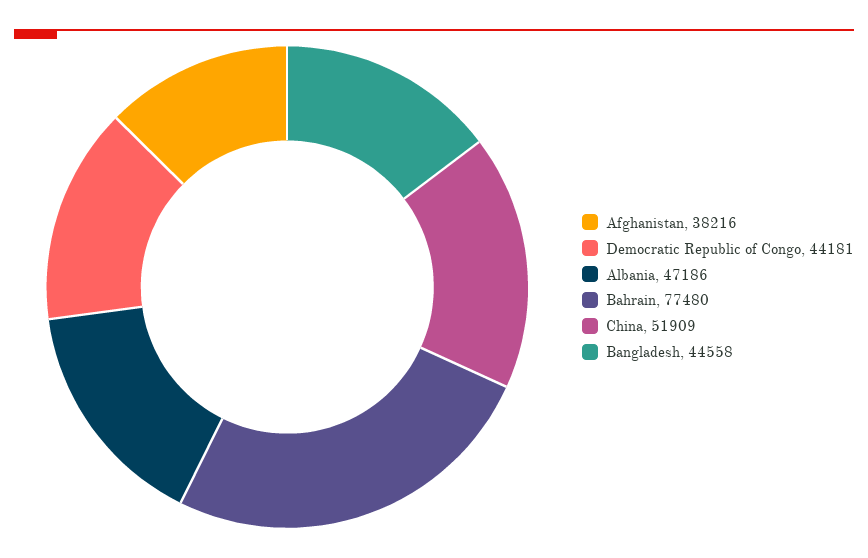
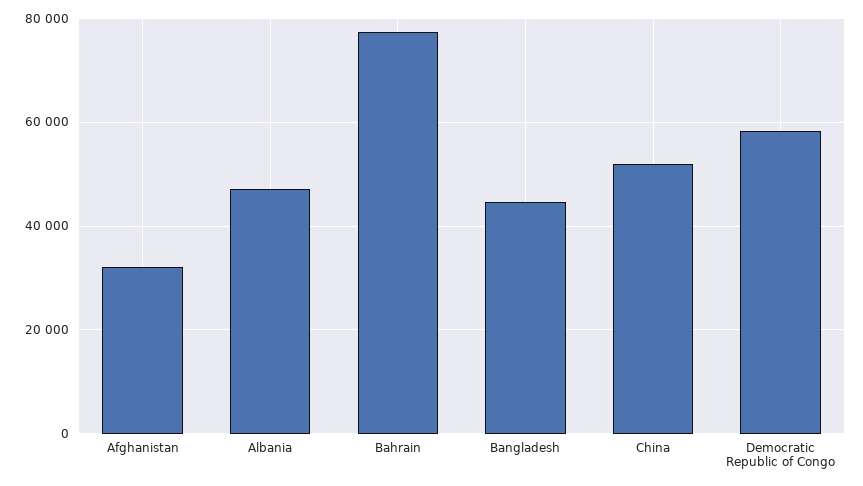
  {
-   "Afghanistan": 38216,
+   "Afghanistan": 32000,
-   "Democratic Republic of Congo": 44181,
+   "Democratic Republic of Congo": 58000,
    "Albania": 47186,
    "Bahrain": 77480,
    "China": 51909,
    "Bangladesh": 44558
  }

